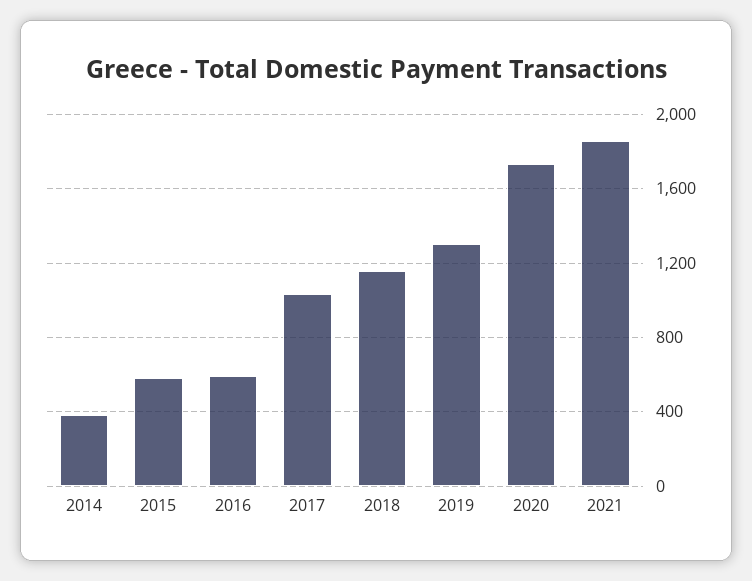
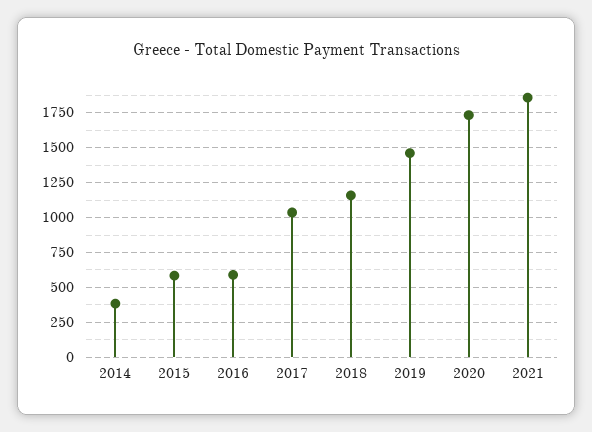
  {
    "2014": 400,
    "2015": 600,
    "2016": 600,
    "2017": 1050,
    "2018": 1150,
-   "2019": 1300,
+   "2019": 1450,
    "2020": 1750,
    "2021": 1850
  }

